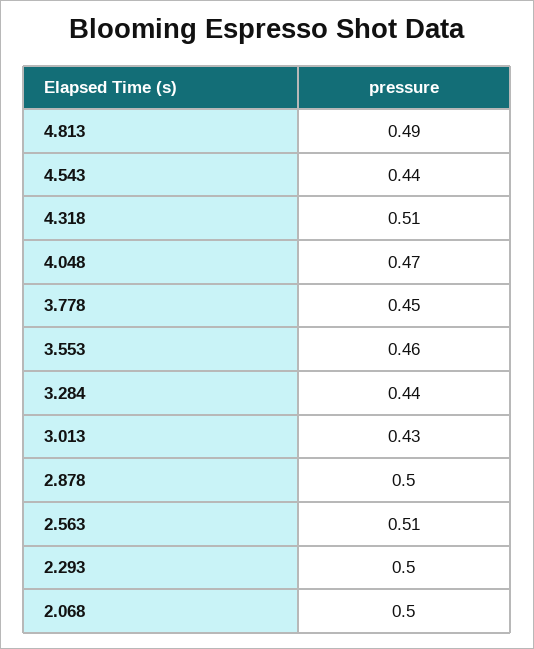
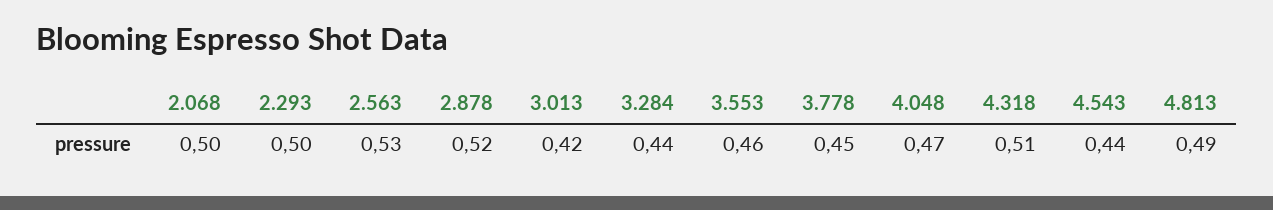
  {
    "4.813": 0.49,
    "4.543": 0.44,
    "4.318": 0.51,
    "4.048": 0.47,
    "3.778": 0.45,
    "3.553": 0.46,
    "3.284": 0.44,
-   "3.013": 0.43,
+   "3.013": 0.42,
-   "2.878": 0.5,
+   "2.878": 0.52,
-   "2.563": 0.51,
+   "2.563": 0.53,
    "2.293": 0.5,
    "2.068": 0.5
  }

